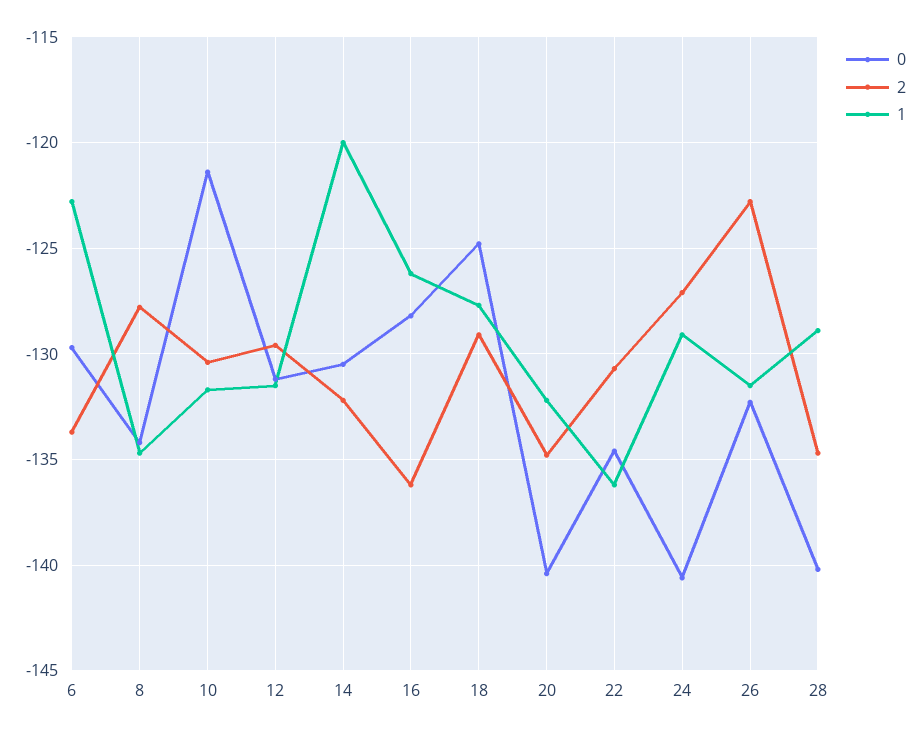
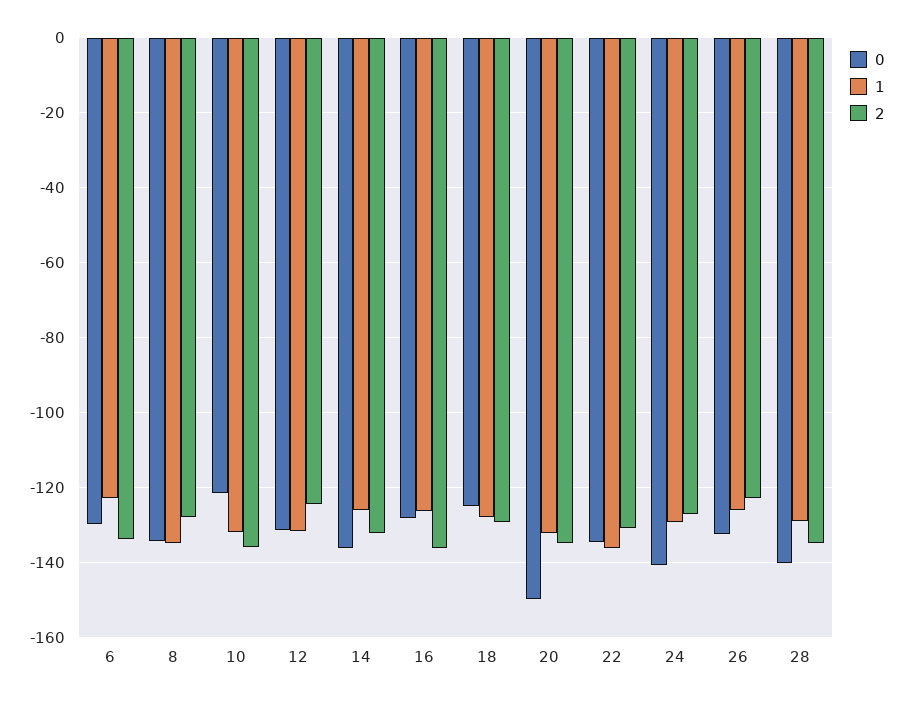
  {
    "0": {
      "6": -129.5,
      "8": -134,
      "10": -121.5,
      "12": -131,
-     "14": -130.5,
+     "14": -136,
      "16": -128,
      "18": -125,
-     "20": -140.5,
+     "20": -150,
      "22": -134.5,
      "24": -140.5,
      "26": -132.5,
      "28": -140
    },
    "2": {
      "6": -133.5,
      "8": -128,
-     "10": -130.5,
+     "10": -136,
-     "12": -129.5,
+     "12": -124,
      "14": -132,
      "16": -136,
      "18": -129,
      "20": -135,
      "22": -130.5,
      "24": -127,
      "26": -123,
      "28": -134.5
    },
    "1": {
      "6": -123,
      "8": -134.5,
      "10": -131.5,
      "12": -131.5,
-     "14": -120,
+     "14": -126,
      "16": -126,
      "18": -127.5,
      "20": -132,
      "22": -136,
      "24": -129,
-     "26": -131.5,
+     "26": -126,
      "28": -129
    }
  }

